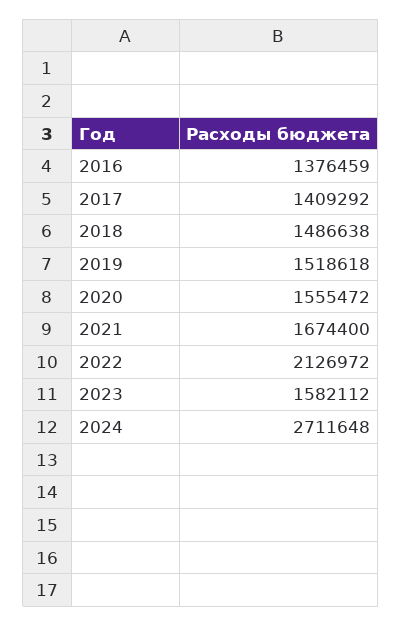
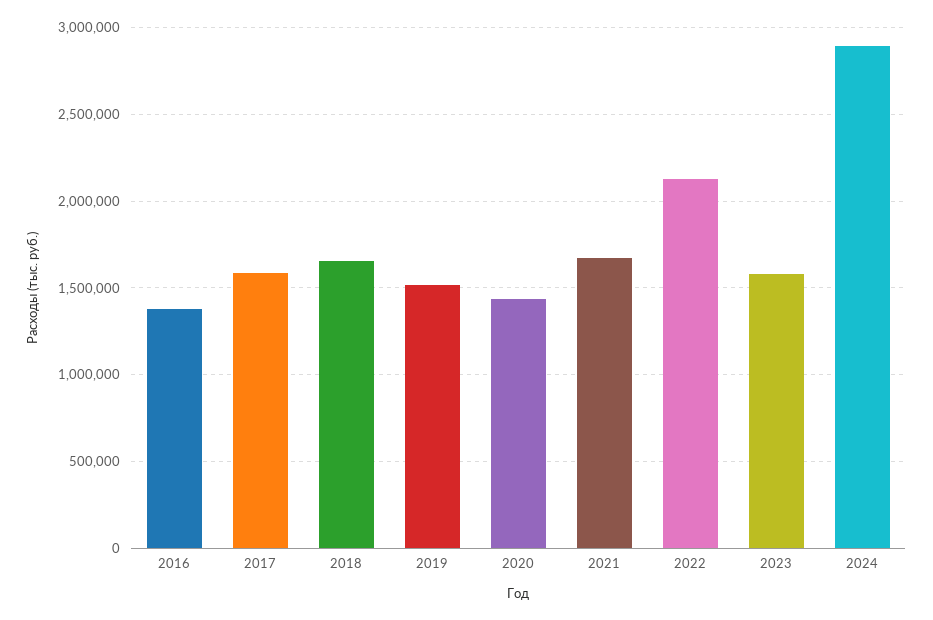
  {
    "2016": 1376459,
-   "2017": 1409292,
+   "2017": 1600000,
-   "2018": 1486638,
+   "2018": 1650000,
    "2019": 1518618,
-   "2020": 1555472,
+   "2020": 1450000,
    "2021": 1674400,
    "2022": 2126972,
    "2023": 1582112,
-   "2024": 2711648
+   "2024": 2900000
  }

